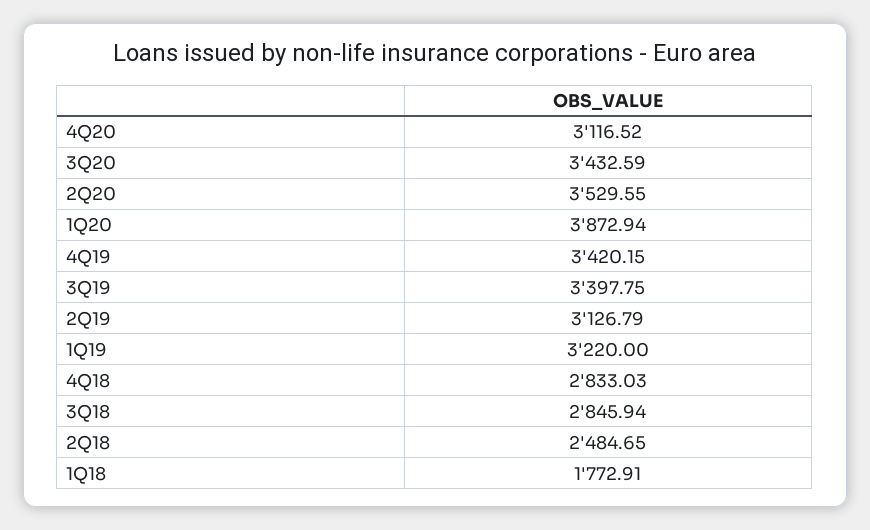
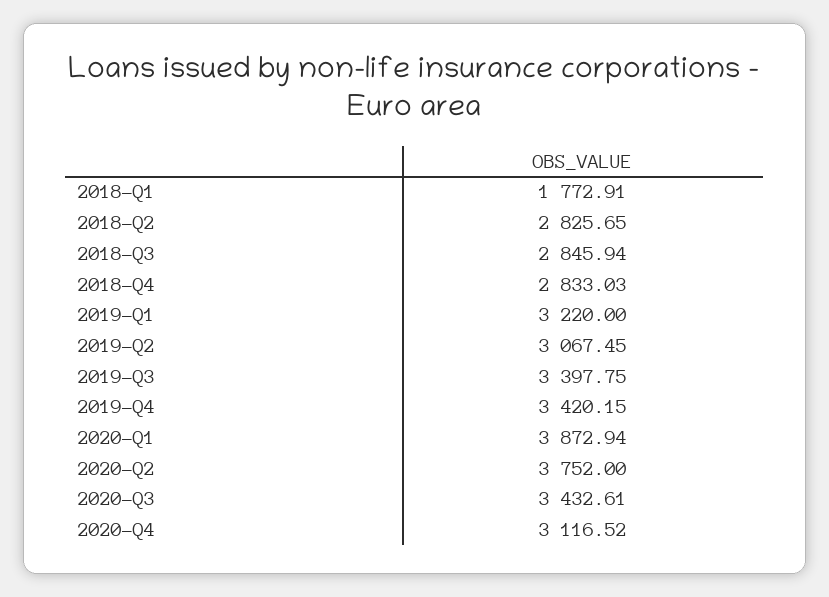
  {
    "4Q20": 3116.52,
-   "3Q20": 3432.59,
+   "3Q20": 3432.61,
-   "2Q20": 3529.55,
+   "2Q20": 3752,
    "1Q20": 3872.94,
    "4Q19": 3420.15,
    "3Q19": 3397.75,
-   "2Q19": 3126.79,
+   "2Q19": 3067.45,
    "1Q19": 3220,
    "4Q18": 2833.03,
    "3Q18": 2845.94,
-   "2Q18": 2484.65,
+   "2Q18": 2825.65,
    "1Q18": 1772.91
  }

